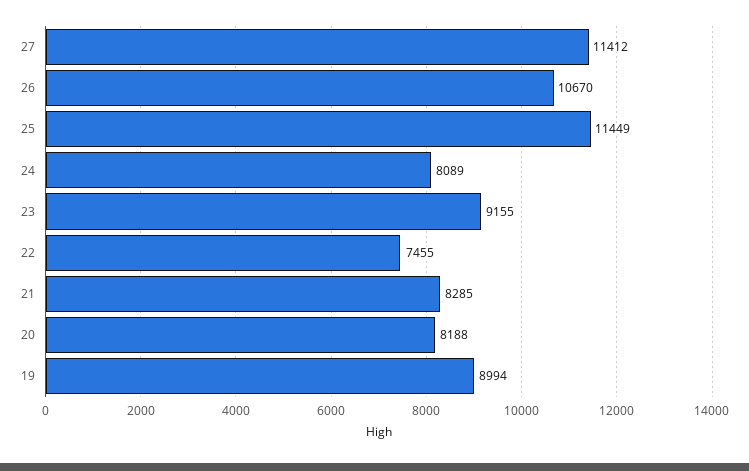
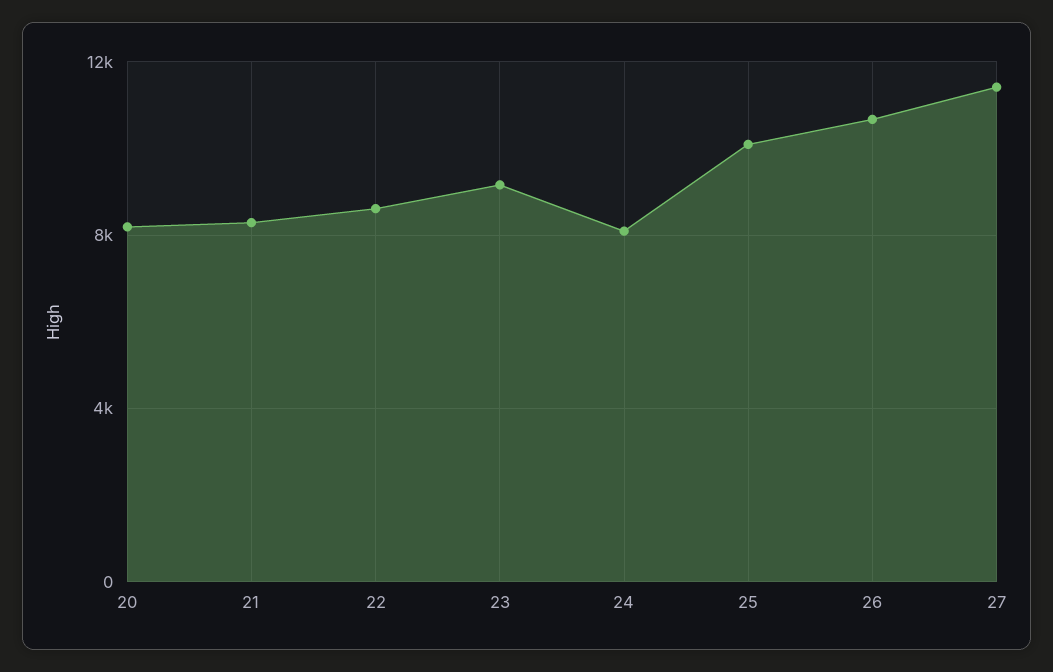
  {
    "27": 11412,
    "26": 10670,
-   "25": 11449,
+   "25": 10000,
    "24": 8089,
    "23": 9155,
-   "22": 7455,
+   "22": 8500,
    "21": 8285,
-   "20": 8188,
+   "20": 8188
-   "19": 8994
  }

